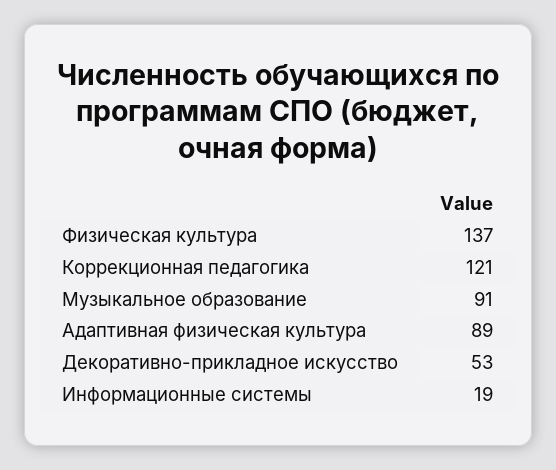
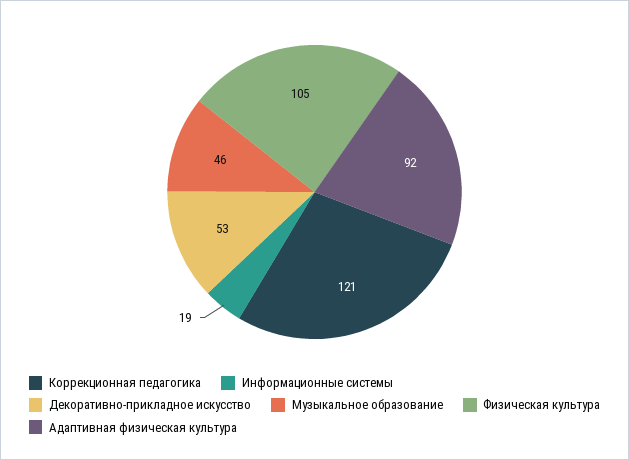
  {
-   "Физическая культура": 137,
+   "Физическая культура": 105,
    "Коррекционная педагогика": 121,
-   "Музыкальное образование": 91,
+   "Музыкальное образование": 46,
-   "Адаптивная физическая культура": 89,
+   "Адаптивная физическая культура": 92,
    "Декоративно-прикладное искусство": 53,
    "Информационные системы": 19
  }

